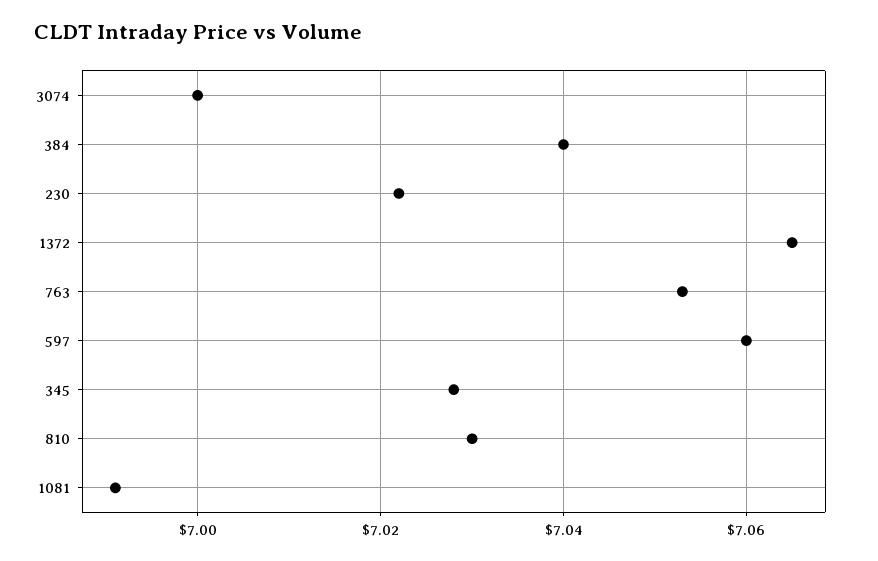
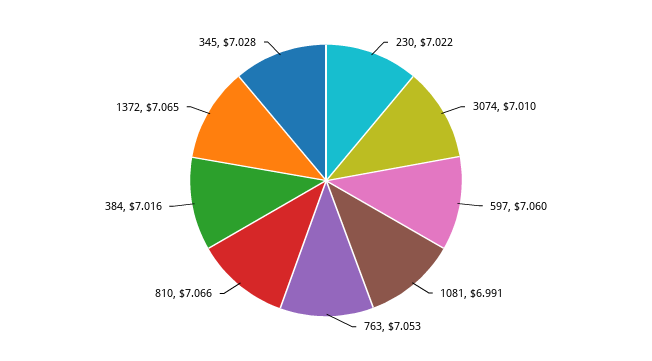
  {
-   "3074": 7,
+   "3074": 7.01,
-   "384": 7.04,
+   "384": 7.016,
    "230": 7.022,
    "1372": 7.065,
    "763": 7.053,
    "597": 7.06,
    "345": 7.028,
-   "810": 7.03,
+   "810": 7.066,
    "1081": 6.991
  }

